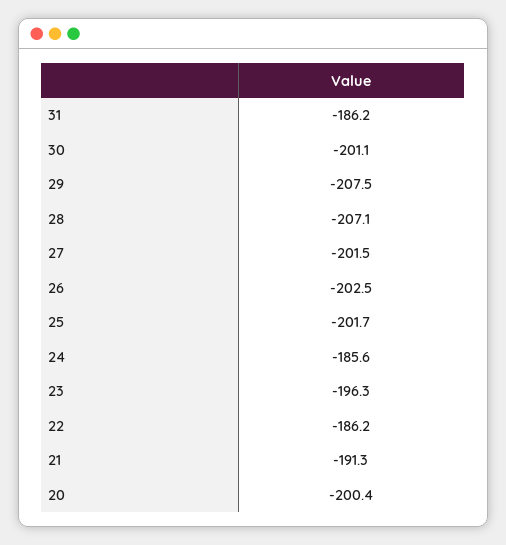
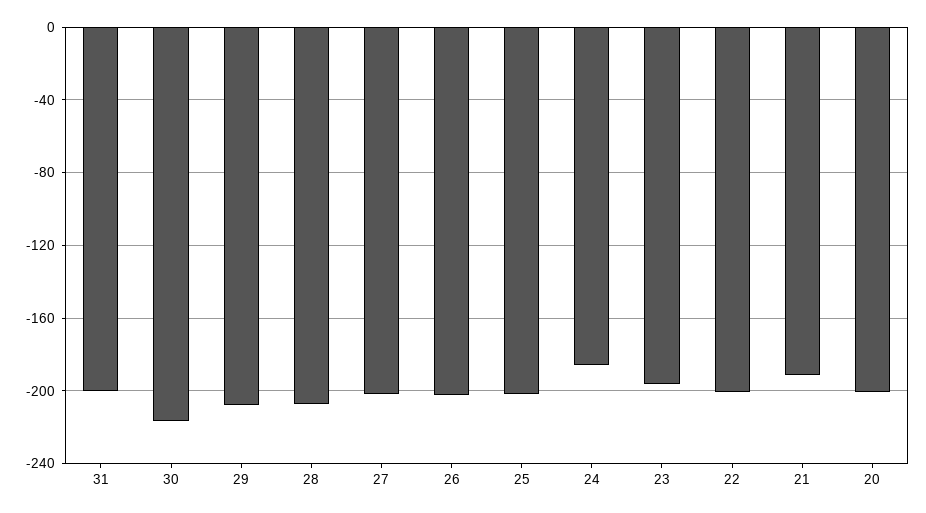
  {
-   "31": -186.2,
+   "31": -200,
-   "30": -201.1,
+   "30": -215,
    "29": -207.5,
    "28": -207.1,
    "27": -201.5,
    "26": -202.5,
    "25": -201.7,
    "24": -185.6,
    "23": -196.3,
-   "22": -186.2,
+   "22": -200,
    "21": -191.3,
    "20": -200.4
  }

